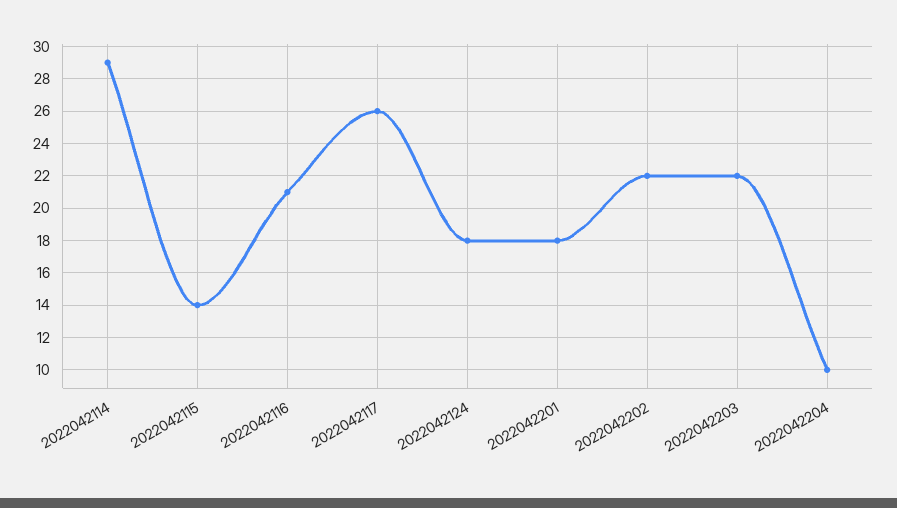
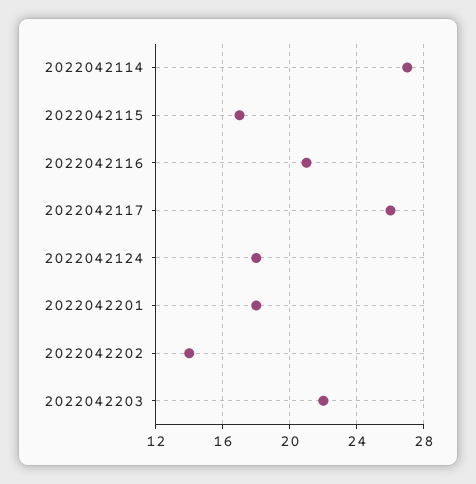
  {
-   "2022042114": 29,
+   "2022042114": 27,
-   "2022042115": 14,
+   "2022042115": 17,
    "2022042116": 21,
    "2022042117": 26,
    "2022042124": 18,
    "2022042201": 18,
-   "2022042202": 22,
+   "2022042202": 14,
-   "2022042203": 22,
+   "2022042203": 22
-   "2022042204": 10
  }

